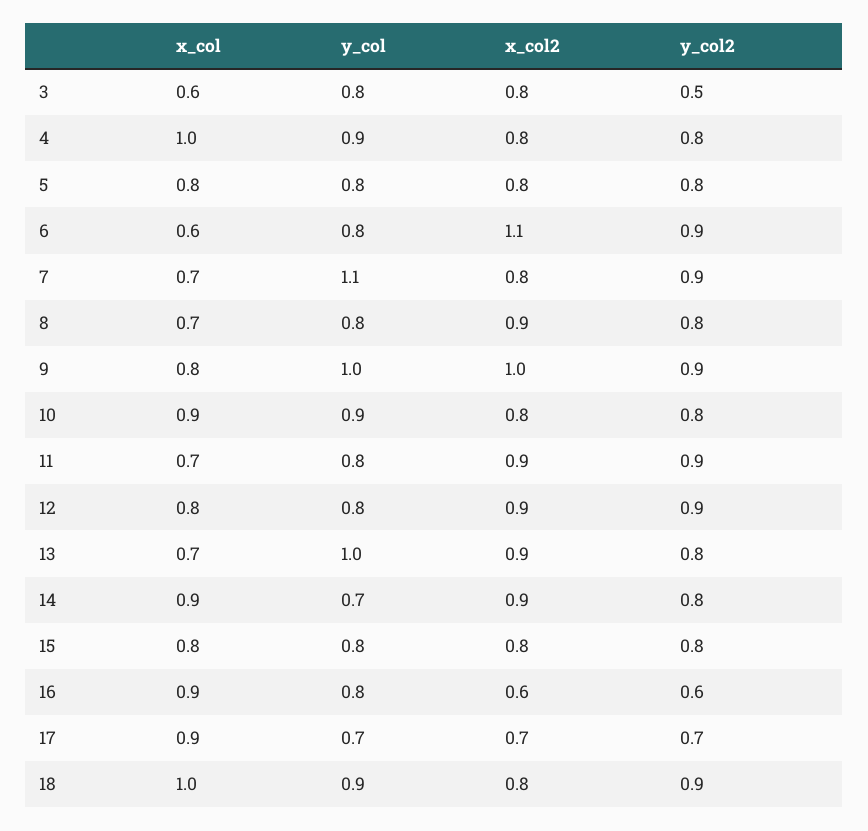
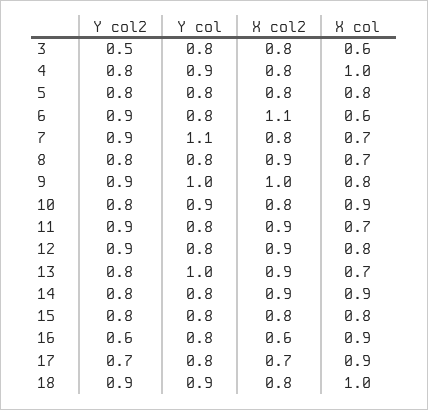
  {
    "x_col": {
      "3": 0.6,
      "4": 1,
      "5": 0.8,
      "6": 0.6,
      "7": 0.7,
      "8": 0.7,
      "9": 0.8,
      "10": 0.9,
      "11": 0.7,
      "12": 0.8,
      "13": 0.7,
      "14": 0.9,
      "15": 0.8,
      "16": 0.9,
      "17": 0.9,
      "18": 1
    },
    "y_col": {
      "3": 0.8,
      "4": 0.9,
      "5": 0.8,
      "6": 0.8,
      "7": 1.1,
      "8": 0.8,
      "9": 1,
      "10": 0.9,
      "11": 0.8,
      "12": 0.8,
      "13": 1,
-     "14": 0.7,
+     "14": 0.8,
      "15": 0.8,
      "16": 0.8,
-     "17": 0.7,
+     "17": 0.8,
      "18": 0.9
    },
    "x_col2": {
      "3": 0.8,
      "4": 0.8,
      "5": 0.8,
      "6": 1.1,
      "7": 0.8,
      "8": 0.9,
      "9": 1,
      "10": 0.8,
      "11": 0.9,
      "12": 0.9,
      "13": 0.9,
      "14": 0.9,
      "15": 0.8,
      "16": 0.6,
      "17": 0.7,
      "18": 0.8
    },
    "y_col2": {
      "3": 0.5,
      "4": 0.8,
      "5": 0.8,
      "6": 0.9,
      "7": 0.9,
      "8": 0.8,
      "9": 0.9,
      "10": 0.8,
      "11": 0.9,
      "12": 0.9,
      "13": 0.8,
      "14": 0.8,
      "15": 0.8,
      "16": 0.6,
      "17": 0.7,
      "18": 0.9
    }
  }

